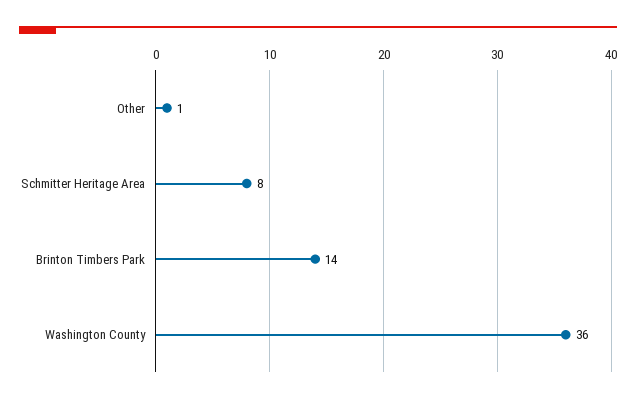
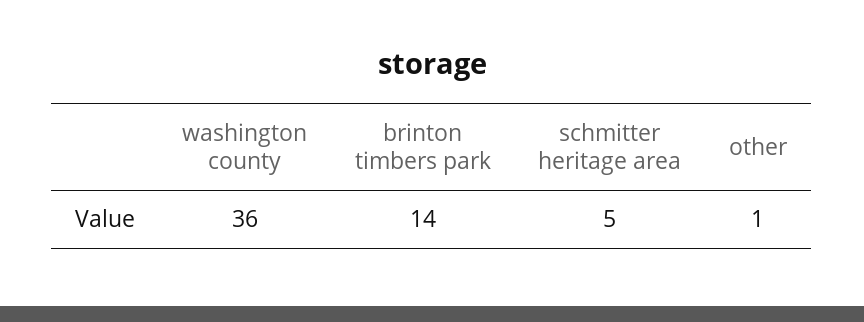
  {
    "Other": 1,
-   "Schmitter Heritage Area": 8,
+   "Schmitter Heritage Area": 5,
    "Brinton Timbers Park": 14,
    "Washington County": 36
  }

